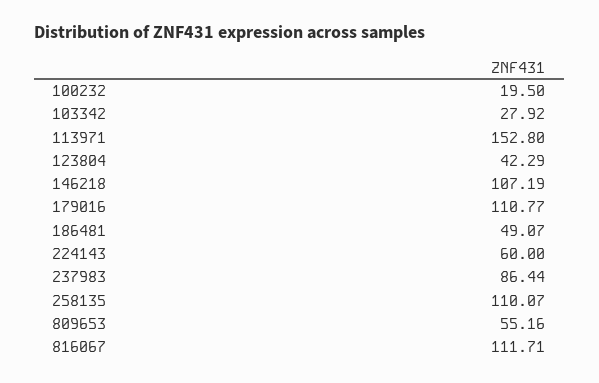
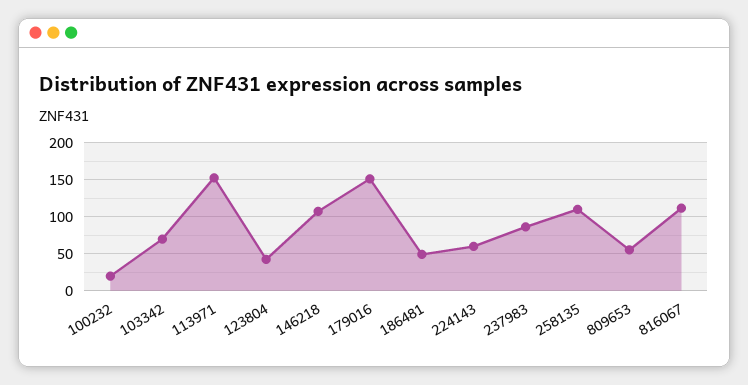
  {
    "100232": 19.5,
-   "103342": 27.92,
+   "103342": 70,
    "113971": 152.8,
    "123804": 42.29,
    "146218": 107.19,
-   "179016": 110.77,
+   "179016": 150,
    "186481": 49.07,
    "224143": 60,
    "237983": 86.44,
    "258135": 110.07,
    "809653": 55.16,
    "816067": 111.71
  }

